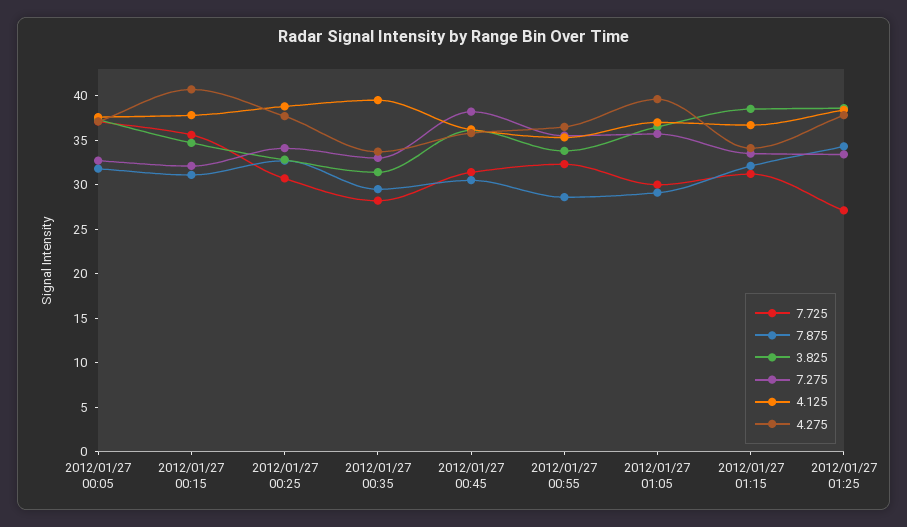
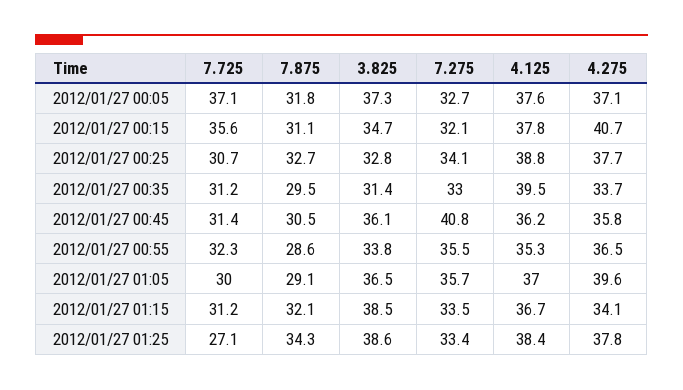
  {
    "7.725": {
      "2012/01/27 00:05": 37.1,
      "2012/01/27 00:15": 35.6,
      "2012/01/27 00:25": 30.7,
-     "2012/01/27 00:35": 28,
+     "2012/01/27 00:35": 31.2,
      "2012/01/27 00:45": 31.4,
      "2012/01/27 00:55": 32.3,
      "2012/01/27 01:05": 30,
      "2012/01/27 01:15": 31.2,
      "2012/01/27 01:25": 27.1
    },
    "7.875": {
      "2012/01/27 00:05": 31.8,
      "2012/01/27 00:15": 31.1,
      "2012/01/27 00:25": 32.7,
      "2012/01/27 00:35": 29.5,
      "2012/01/27 00:45": 30.5,
      "2012/01/27 00:55": 28.6,
      "2012/01/27 01:05": 29.1,
      "2012/01/27 01:15": 32.1,
      "2012/01/27 01:25": 34.3
    },
    "3.825": {
      "2012/01/27 00:05": 37.3,
      "2012/01/27 00:15": 34.7,
      "2012/01/27 00:25": 32.8,
      "2012/01/27 00:35": 31.4,
      "2012/01/27 00:45": 36.1,
      "2012/01/27 00:55": 33.8,
      "2012/01/27 01:05": 36.5,
      "2012/01/27 01:15": 38.5,
      "2012/01/27 01:25": 38.6
    },
    "7.275": {
      "2012/01/27 00:05": 32.7,
      "2012/01/27 00:15": 32.1,
      "2012/01/27 00:25": 34.1,
      "2012/01/27 00:35": 33,
-     "2012/01/27 00:45": 38,
+     "2012/01/27 00:45": 40.8,
      "2012/01/27 00:55": 35.5,
      "2012/01/27 01:05": 35.7,
      "2012/01/27 01:15": 33.5,
      "2012/01/27 01:25": 33.4
    },
    "4.125": {
      "2012/01/27 00:05": 37.6,
      "2012/01/27 00:15": 37.8,
      "2012/01/27 00:25": 38.8,
      "2012/01/27 00:35": 39.5,
      "2012/01/27 00:45": 36.2,
      "2012/01/27 00:55": 35.3,
      "2012/01/27 01:05": 37,
      "2012/01/27 01:15": 36.7,
      "2012/01/27 01:25": 38.4
    },
    "4.275": {
      "2012/01/27 00:05": 37.1,
      "2012/01/27 00:15": 40.7,
      "2012/01/27 00:25": 37.7,
      "2012/01/27 00:35": 33.7,
      "2012/01/27 00:45": 35.8,
      "2012/01/27 00:55": 36.5,
      "2012/01/27 01:05": 39.6,
      "2012/01/27 01:15": 34.1,
      "2012/01/27 01:25": 37.8
    }
  }

